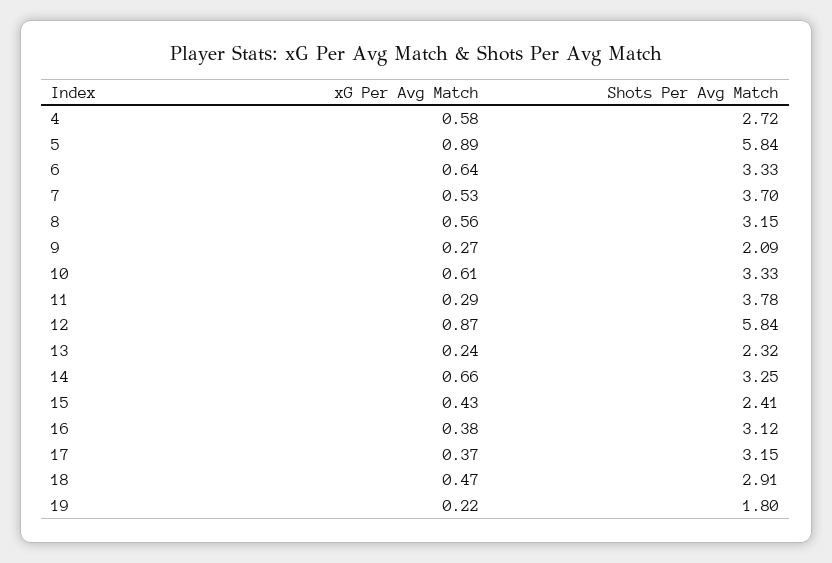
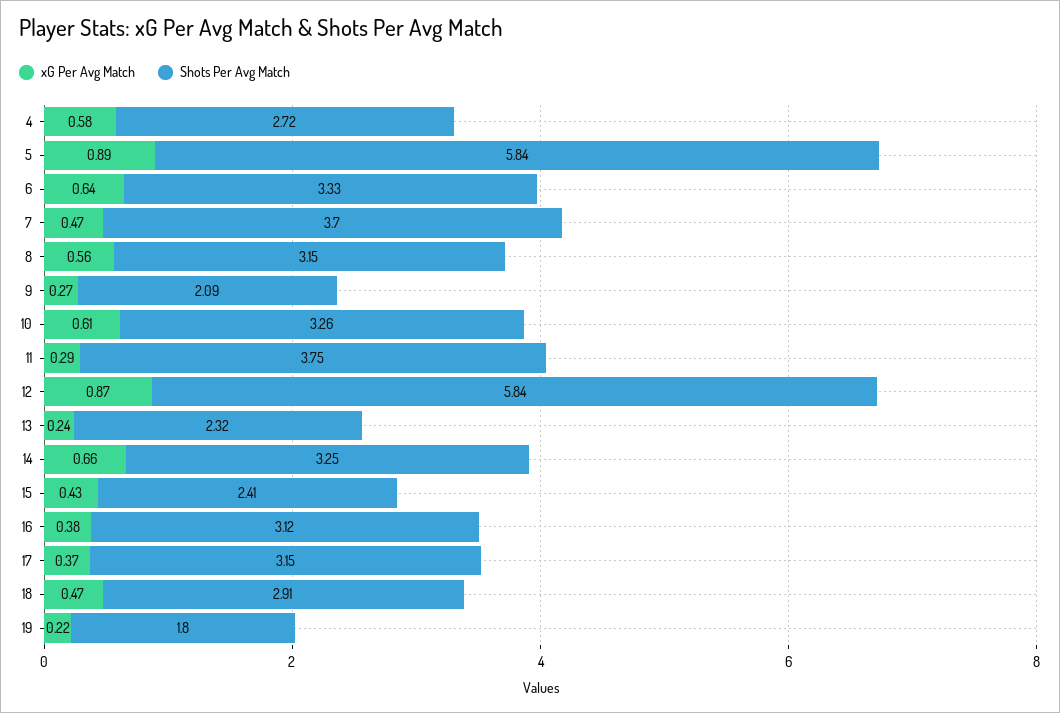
  {
    "xG Per Avg Match": {
      "4": 0.58,
      "5": 0.89,
      "6": 0.64,
-     "7": 0.53,
+     "7": 0.47,
      "8": 0.56,
      "9": 0.27,
      "10": 0.61,
      "11": 0.29,
      "12": 0.87,
      "13": 0.24,
      "14": 0.66,
      "15": 0.43,
      "16": 0.38,
      "17": 0.37,
      "18": 0.47,
      "19": 0.22
    },
    "Shots Per Avg Match": {
      "4": 2.72,
      "5": 5.84,
      "6": 3.33,
      "7": 3.7,
      "8": 3.15,
      "9": 2.09,
-     "10": 3.33,
+     "10": 3.26,
-     "11": 3.78,
+     "11": 3.75,
      "12": 5.84,
      "13": 2.32,
      "14": 3.25,
      "15": 2.41,
      "16": 3.12,
      "17": 3.15,
      "18": 2.91,
      "19": 1.8
    }
  }

